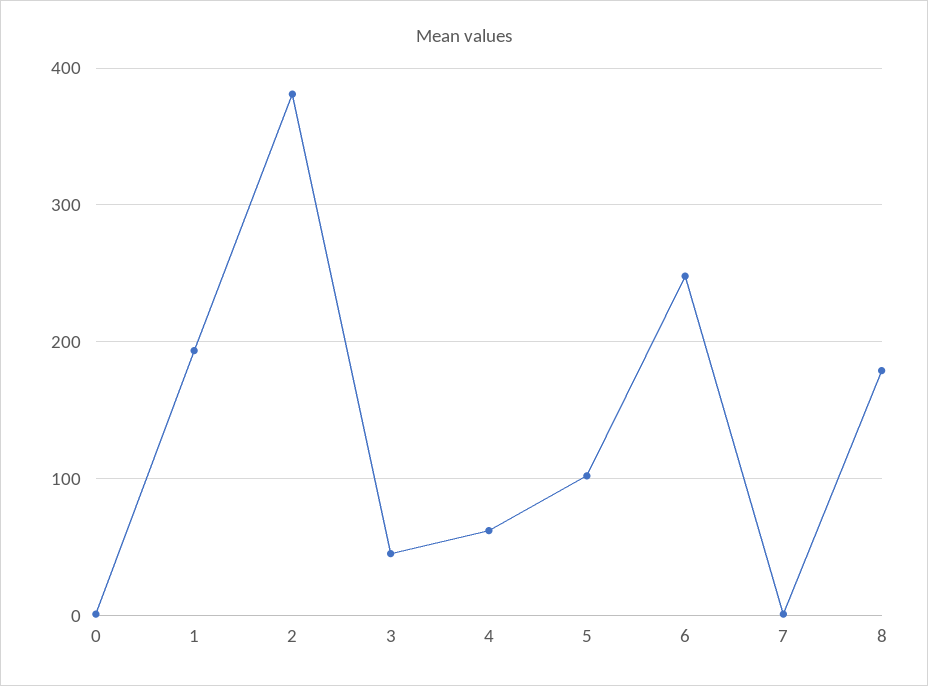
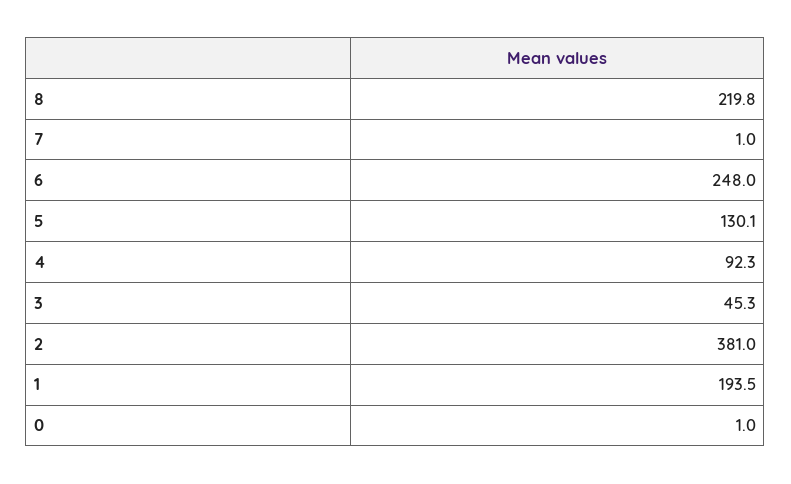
  {
    "0": 1,
    "1": 193.5,
    "2": 381,
    "3": 45.3,
-   "4": 60,
+   "4": 92.3,
-   "5": 100,
+   "5": 130.1,
    "6": 248,
    "7": 1,
-   "8": 180
+   "8": 219.8
  }

